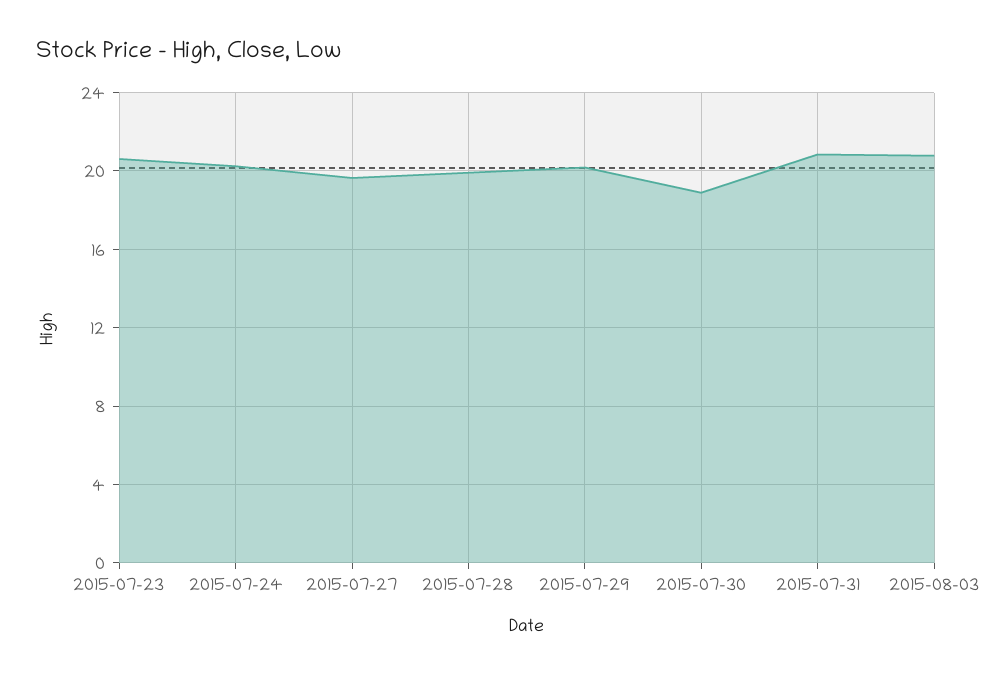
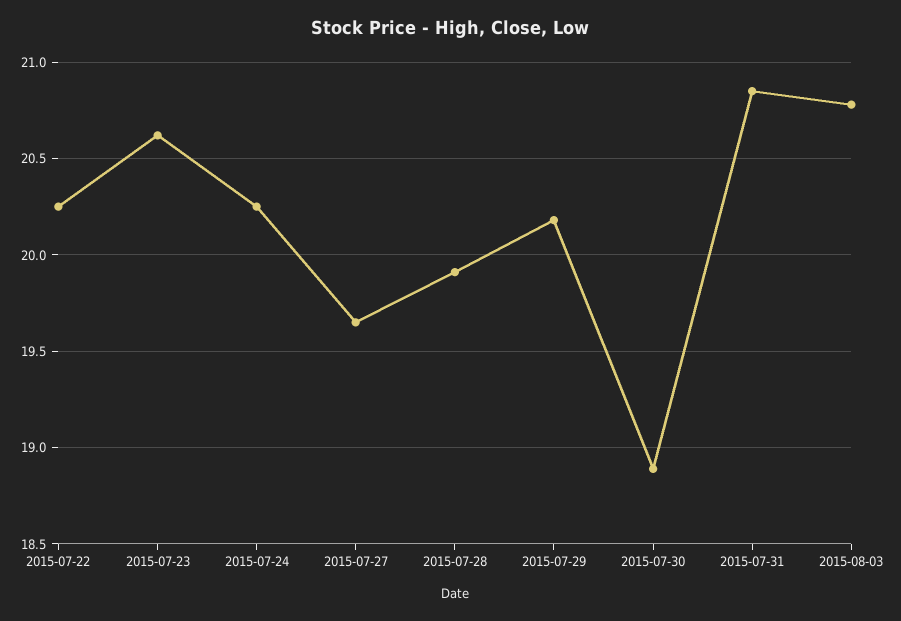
  {
    "2015-07-23": 20.6,
    "2015-07-24": 20.25,
    "2015-07-27": 19.65,
    "2015-07-28": 19.9,
    "2015-07-29": 20.2,
    "2015-07-30": 18.9,
    "2015-07-31": 20.85,
-   "2015-08-03": 20.8
+   "2015-08-03": 20.8,
+   "2015-07-22": 20.25
  }

